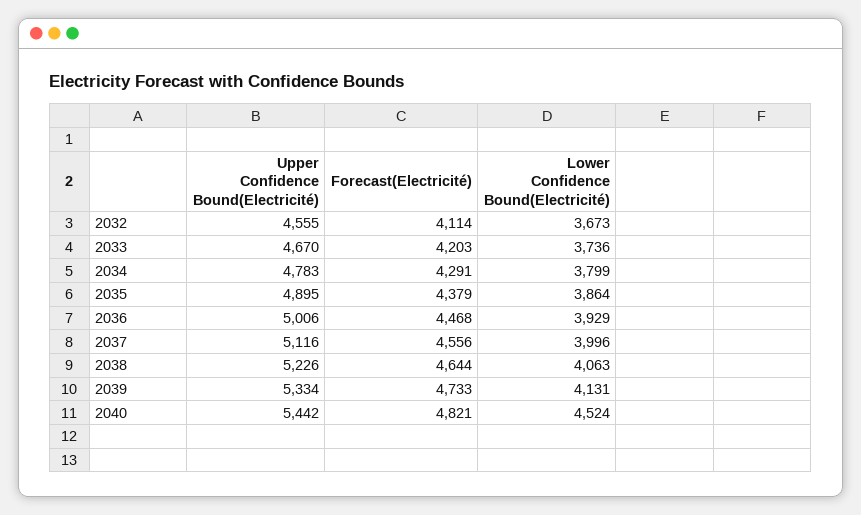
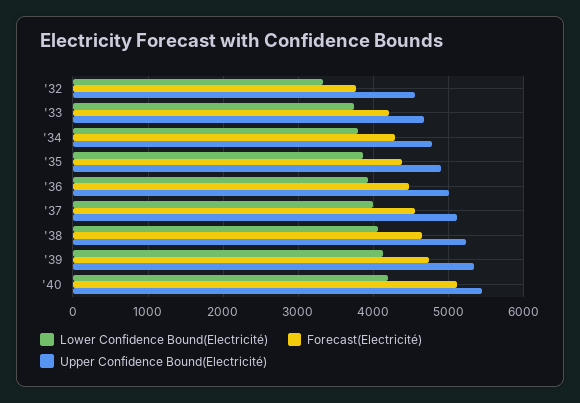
  {
    "Upper Confidence Bound(Electricité)": {
      "2032": 4555,
      "2033": 4670,
      "2034": 4783,
      "2035": 4895,
      "2036": 5006,
      "2037": 5116,
      "2038": 5226,
      "2039": 5334,
      "2040": 5442
    },
    "Forecast(Electricité)": {
-     "2032": 4114,
+     "2032": 3800,
      "2033": 4203,
      "2034": 4291,
      "2035": 4379,
      "2036": 4468,
      "2037": 4556,
      "2038": 4644,
      "2039": 4733,
-     "2040": 4821
+     "2040": 5100
    },
    "Lower Confidence Bound(Electricité)": {
-     "2032": 3673,
+     "2032": 3300,
      "2033": 3736,
      "2034": 3799,
      "2035": 3864,
      "2036": 3929,
      "2037": 3996,
      "2038": 4063,
      "2039": 4131,
-     "2040": 4524
+     "2040": 4200
    }
  }

